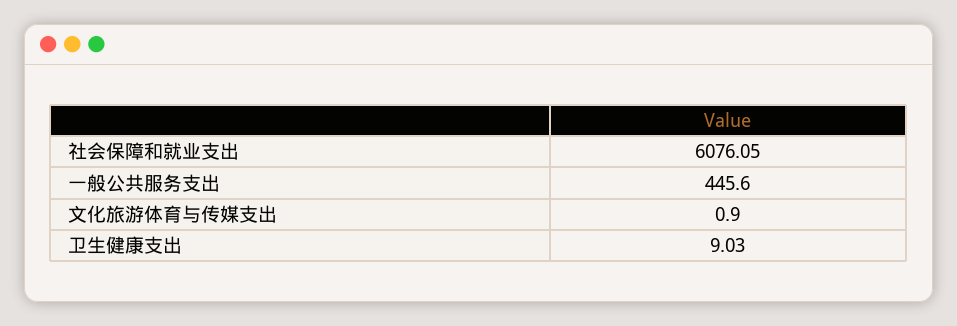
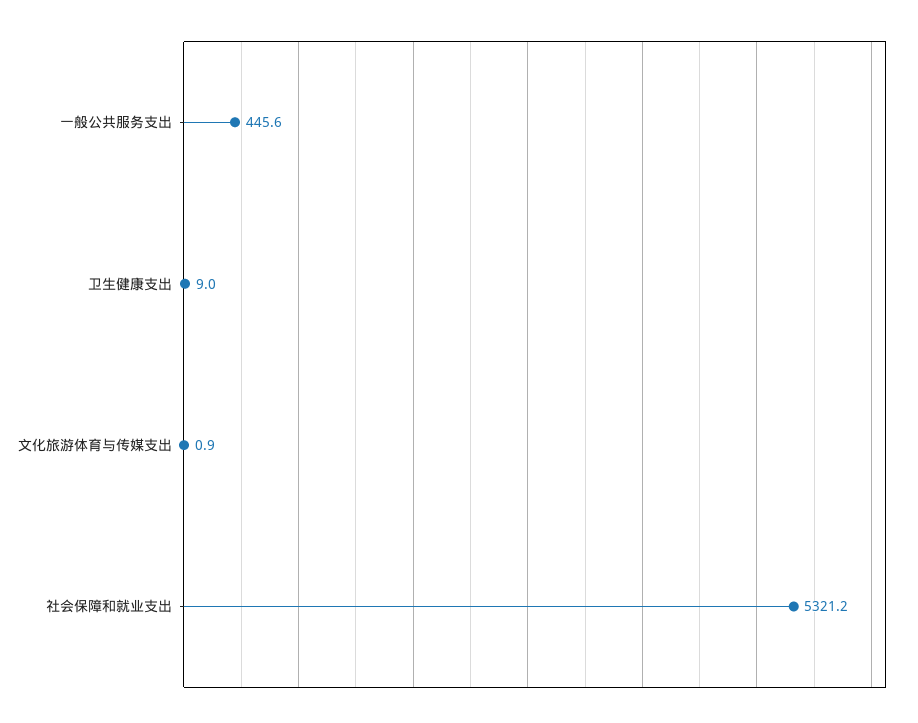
  {
-   "社会保障和就业支出": 6076.05,
+   "社会保障和就业支出": 5321.2,
    "一般公共服务支出": 445.6,
    "文化旅游体育与传媒支出": 0.9,
    "卫生健康支出": 9.03
  }

